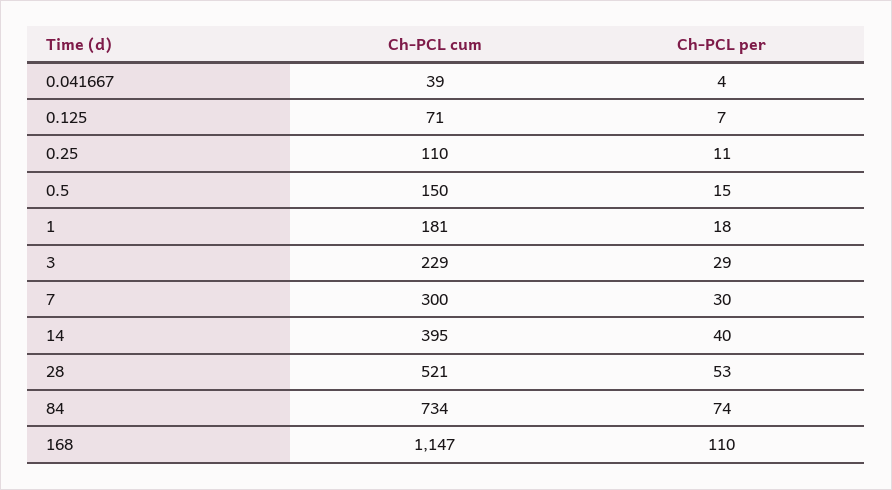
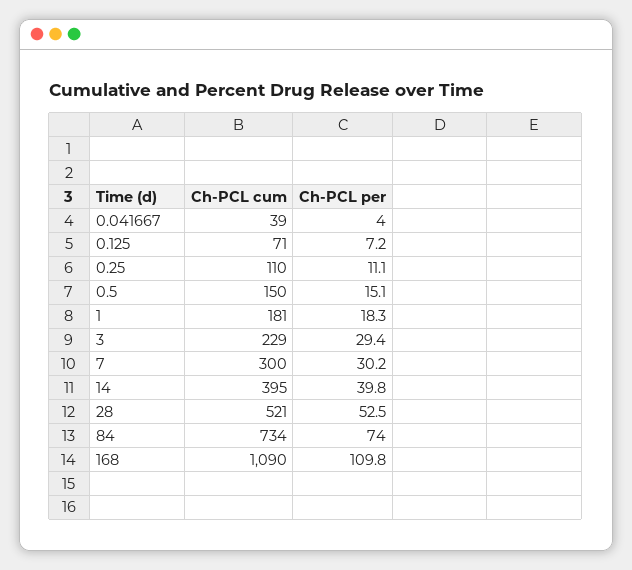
  {
    "Ch-PCL cum": {
      "0.041667": 39,
      "0.125": 71,
      "0.25": 110,
      "0.5": 150,
      "1": 181,
      "3": 229,
      "7": 300,
      "14": 395,
      "28": 521,
      "84": 734,
-     "168": 1147
+     "168": 1090
    },
    "Ch-PCL per": {
      "0.041667": 4,
      "0.125": 7.2,
      "0.25": 11.1,
      "0.5": 15.1,
      "1": 18.3,
      "3": 29.4,
      "7": 30.2,
      "14": 39.8,
      "28": 52.5,
      "84": 74,
      "168": 109.8
    }
  }

